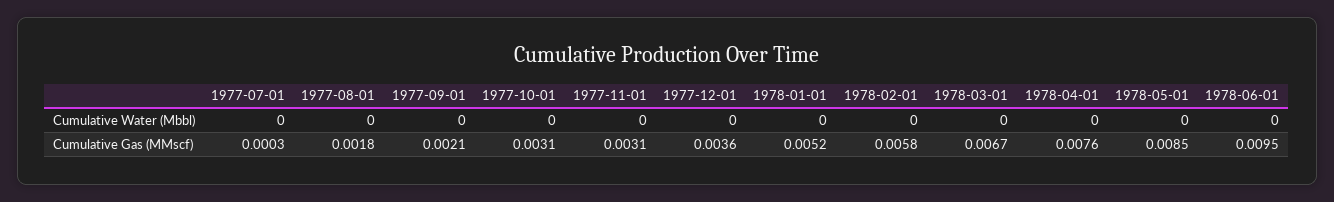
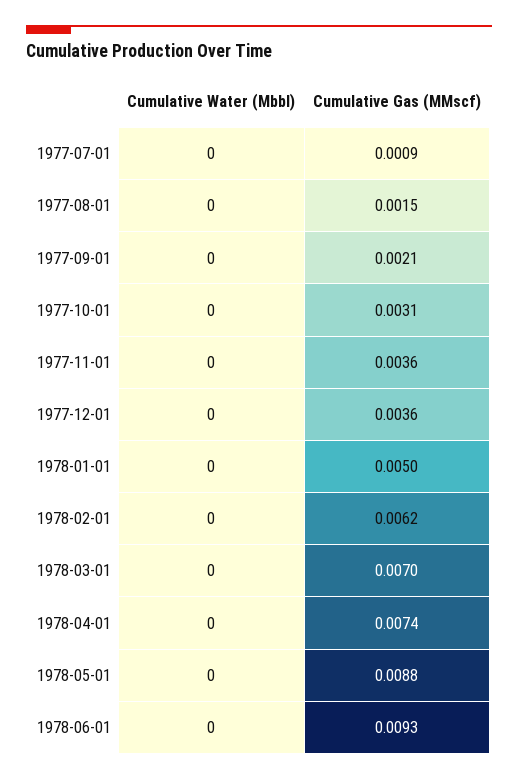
  {
    "1977-07-01": {
      "Cumulative Water (Mbbl)": 0,
-     "Cumulative Gas (MMscf)": 0.0003
+     "Cumulative Gas (MMscf)": 0.0009
    },
    "1977-08-01": {
      "Cumulative Water (Mbbl)": 0,
-     "Cumulative Gas (MMscf)": 0.0018
+     "Cumulative Gas (MMscf)": 0.0015
    },
    "1977-09-01": {
      "Cumulative Water (Mbbl)": 0,
      "Cumulative Gas (MMscf)": 0.0021
    },
    "1977-10-01": {
      "Cumulative Water (Mbbl)": 0,
      "Cumulative Gas (MMscf)": 0.0031
    },
    "1977-11-01": {
      "Cumulative Water (Mbbl)": 0,
-     "Cumulative Gas (MMscf)": 0.0031
+     "Cumulative Gas (MMscf)": 0.0036
    },
    "1977-12-01": {
      "Cumulative Water (Mbbl)": 0,
      "Cumulative Gas (MMscf)": 0.0036
    },
    "1978-01-01": {
      "Cumulative Water (Mbbl)": 0,
-     "Cumulative Gas (MMscf)": 0.0052
+     "Cumulative Gas (MMscf)": 0.005
    },
    "1978-02-01": {
      "Cumulative Water (Mbbl)": 0,
-     "Cumulative Gas (MMscf)": 0.0058
+     "Cumulative Gas (MMscf)": 0.0062
    },
    "1978-03-01": {
      "Cumulative Water (Mbbl)": 0,
-     "Cumulative Gas (MMscf)": 0.0067
+     "Cumulative Gas (MMscf)": 0.007
    },
    "1978-04-01": {
      "Cumulative Water (Mbbl)": 0,
-     "Cumulative Gas (MMscf)": 0.0076
+     "Cumulative Gas (MMscf)": 0.0074
    },
    "1978-05-01": {
      "Cumulative Water (Mbbl)": 0,
-     "Cumulative Gas (MMscf)": 0.0085
+     "Cumulative Gas (MMscf)": 0.0088
    },
    "1978-06-01": {
      "Cumulative Water (Mbbl)": 0,
-     "Cumulative Gas (MMscf)": 0.0095
+     "Cumulative Gas (MMscf)": 0.0093
    }
  }

